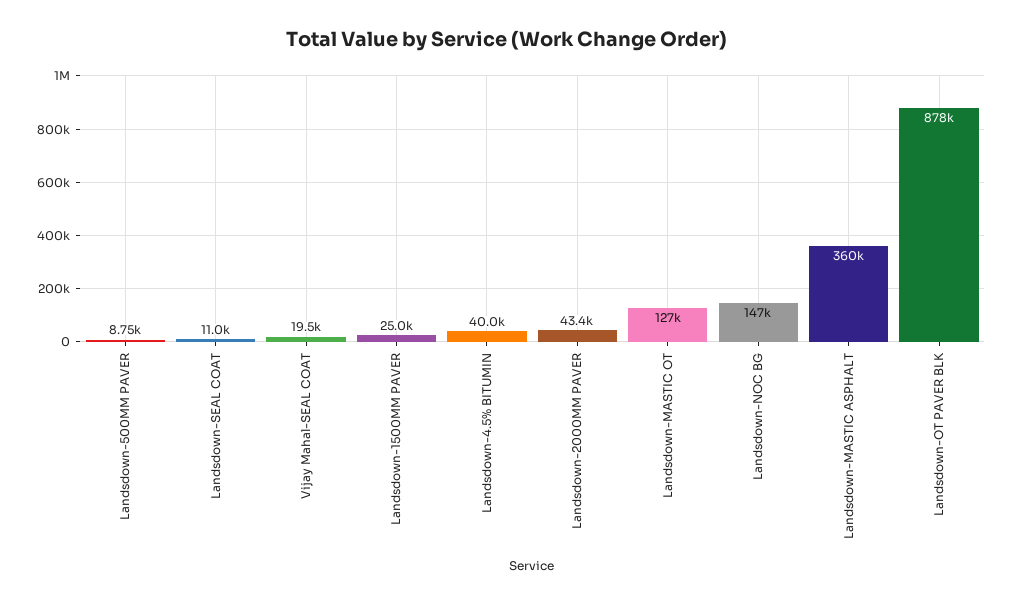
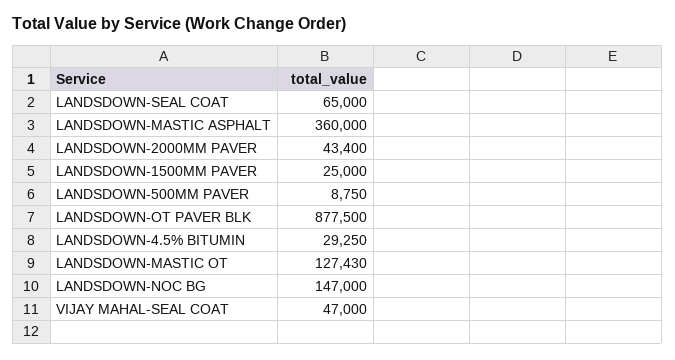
  {
    "Landsdown-500MM PAVER": 8750,
-   "Landsdown-SEAL COAT": 11000,
+   "Landsdown-SEAL COAT": 65000,
-   "Vijay Mahal-SEAL COAT": 19500,
+   "Vijay Mahal-SEAL COAT": 47000,
    "Landsdown-1500MM PAVER": 25000,
-   "Landsdown-4.5% BITUMIN": 40000,
+   "Landsdown-4.5% BITUMIN": 29250,
    "Landsdown-2000MM PAVER": 43400,
    "Landsdown-MASTIC OT": 127430,
    "Landsdown-NOC BG": 147000,
    "Landsdown-MASTIC ASPHALT": 360000,
    "Landsdown-OT PAVER BLK": 877500
  }

